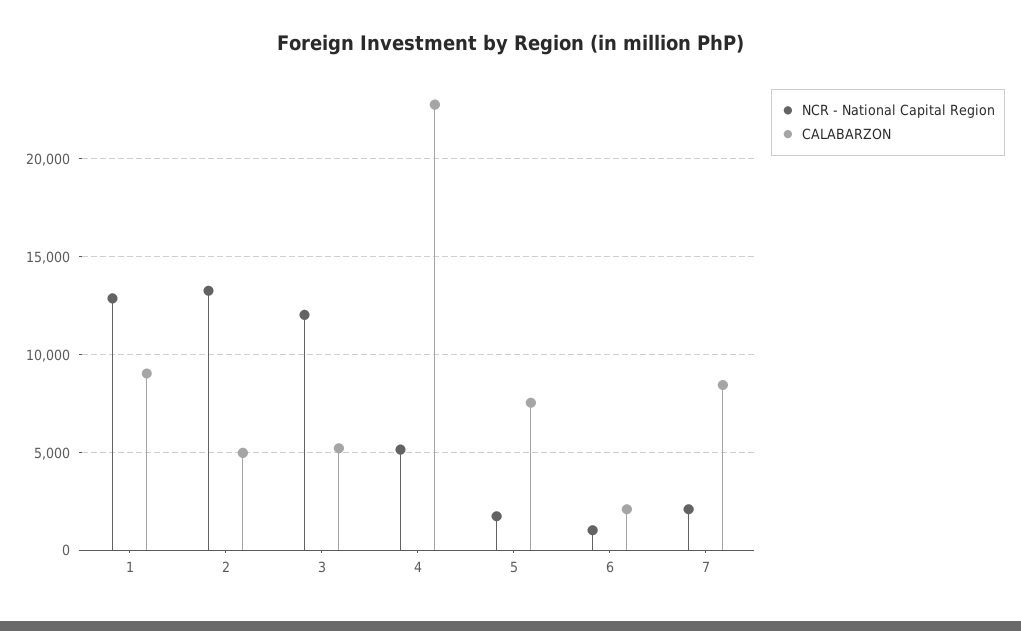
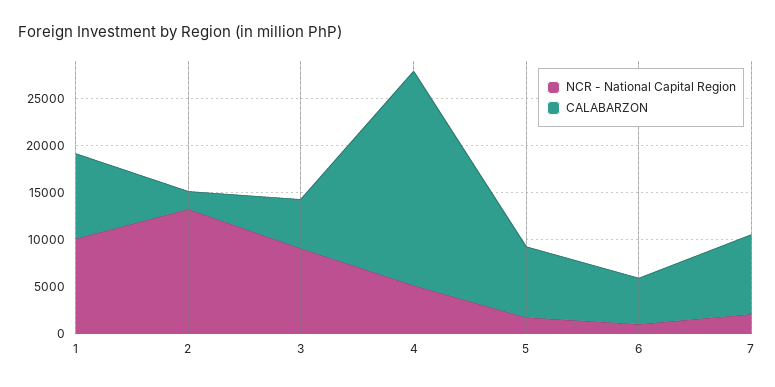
  {
    "NCR - National Capital Region": {
-     "1": 13000,
+     "1": 10000,
      "2": 13500,
-     "3": 12000,
+     "3": 9000,
      "4": 5000,
      "5": 1500,
      "6": 1000,
      "7": 2000
    },
    "CALABARZON": {
      "1": 9000,
-     "2": 5000,
+     "2": 2000,
      "3": 5000,
      "4": 23000,
      "5": 7500,
-     "6": 2000,
+     "6": 5000,
      "7": 8500
    }
  }

